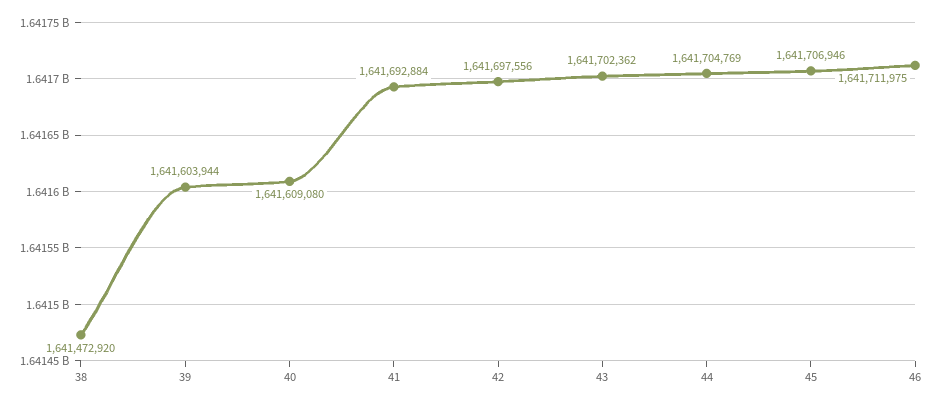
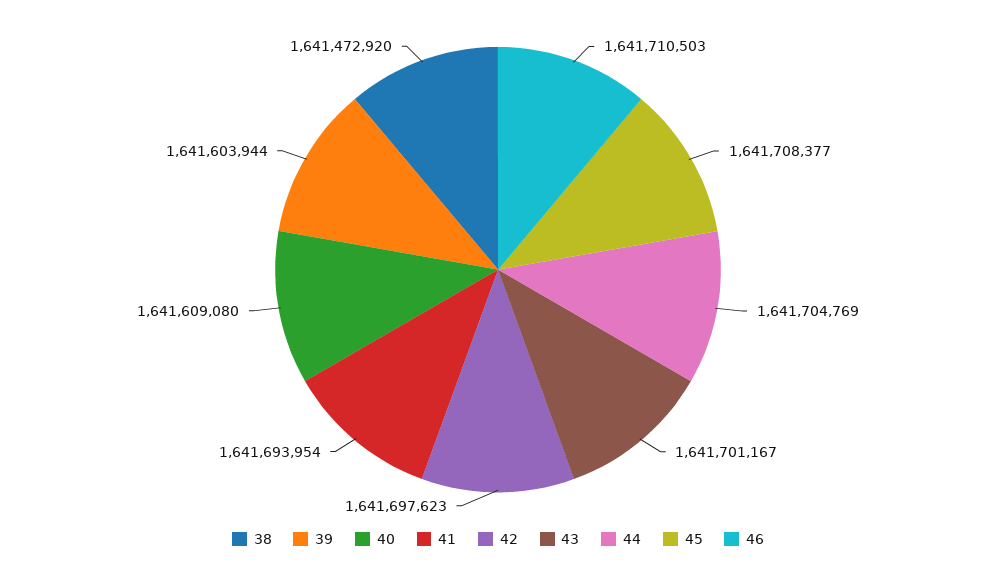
  {
    "38": 1641472920,
    "39": 1641603944,
    "40": 1641609080,
-   "41": 1641692884,
+   "41": 1641693954,
-   "42": 1641697556,
+   "42": 1641697623,
-   "43": 1641702362,
+   "43": 1641701167,
    "44": 1641704769,
-   "45": 1641706946,
+   "45": 1641708377,
-   "46": 1641711975
+   "46": 1641710503
  }

